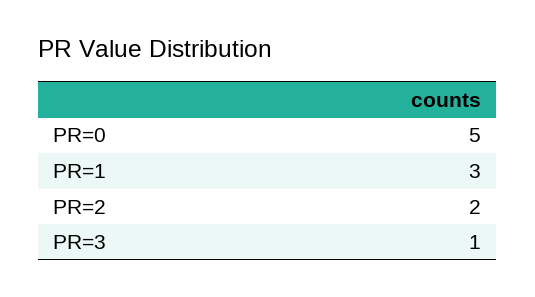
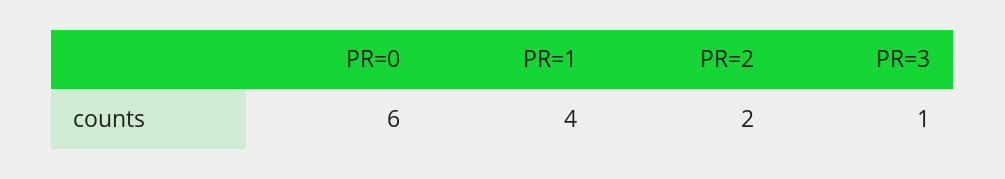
  {
-   "PR=0": 5,
+   "PR=0": 6,
-   "PR=1": 3,
+   "PR=1": 4,
    "PR=2": 2,
    "PR=3": 1
  }

